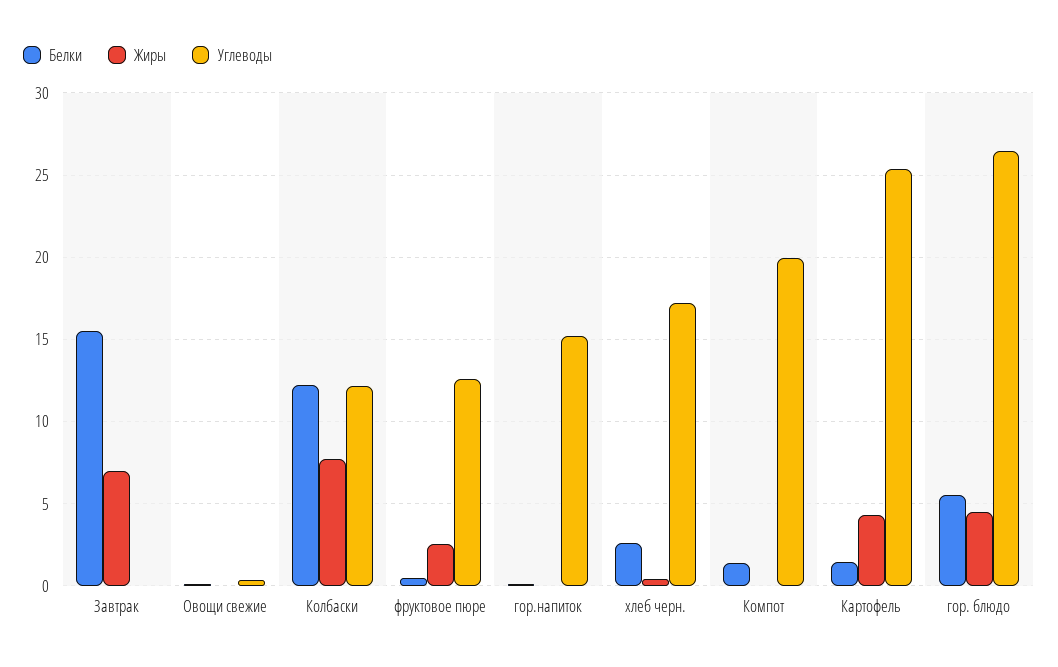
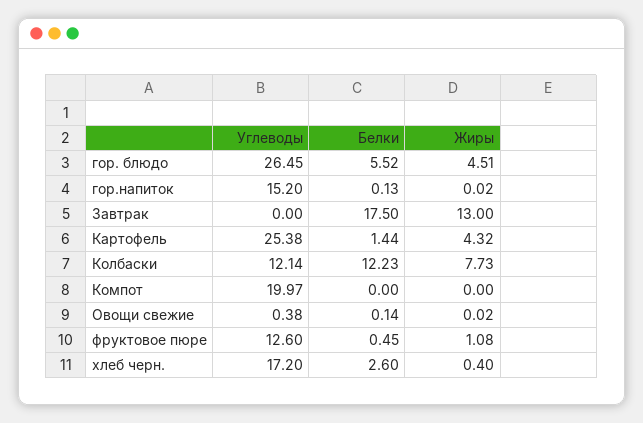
  {
    "Белки": {
-     "Завтрак": 15.5,
+     "Завтрак": 17.5,
      "Овощи свежие": 0.14,
      "Колбаски": 12.23,
      "фруктовое пюре": 0.45,
      "гор.напиток": 0.13,
      "хлеб черн.": 2.6,
-     "Компот": 1.5,
+     "Компот": 0,
      "Картофель": 1.44,
      "гор. блюдо": 5.52
    },
    "Жиры": {
-     "Завтрак": 7,
+     "Завтрак": 13,
      "Овощи свежие": 0.02,
      "Колбаски": 7.73,
-     "фруктовое пюре": 2.5,
+     "фруктовое пюре": 1.08,
      "гор.напиток": 0.02,
      "хлеб черн.": 0.4,
      "Компот": 0,
      "Картофель": 4.32,
      "гор. блюдо": 4.51
    },
    "Углеводы": {
      "Завтрак": 0,
      "Овощи свежие": 0.38,
      "Колбаски": 12.14,
      "фруктовое пюре": 12.6,
      "гор.напиток": 15.2,
      "хлеб черн.": 17.2,
      "Компот": 19.97,
      "Картофель": 25.38,
      "гор. блюдо": 26.45
    }
  }

